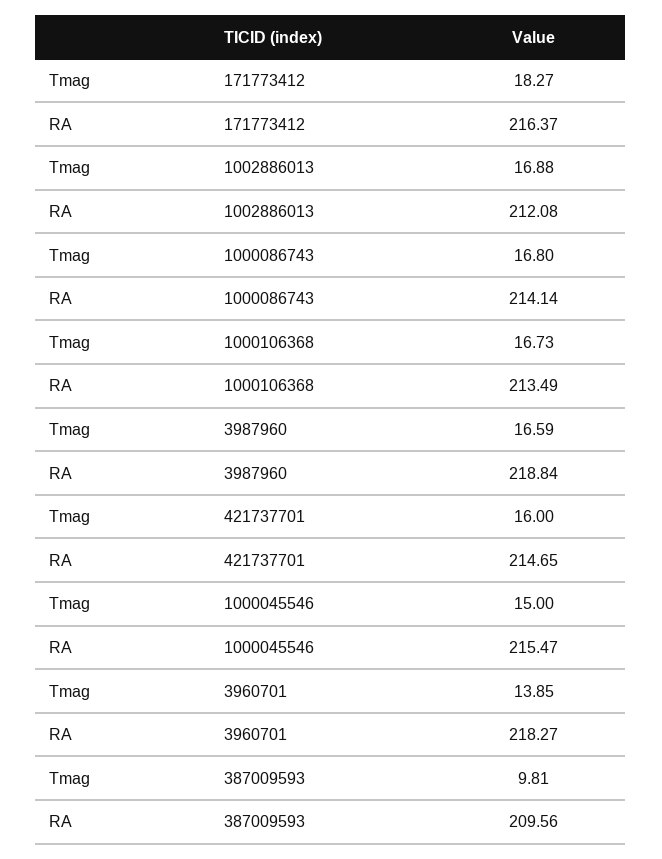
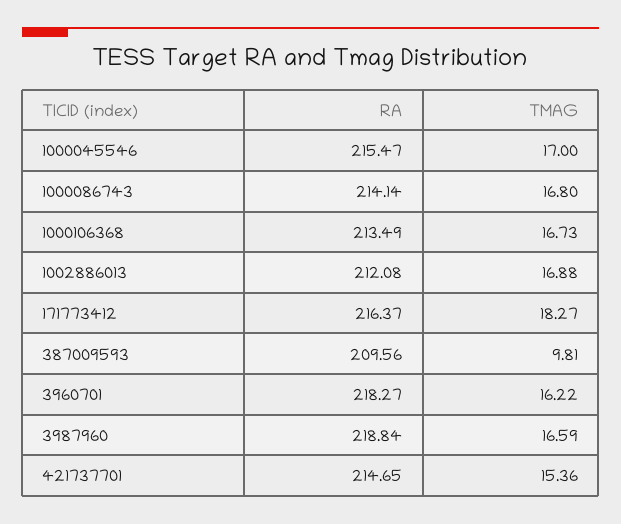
  {
    "Tmag": {
      "171773412": 18.27,
      "1002886013": 16.88,
      "1000086743": 16.8,
      "1000106368": 16.73,
      "3987960": 16.59,
-     "421737701": 16,
+     "421737701": 15.36,
-     "1000045546": 15,
+     "1000045546": 17,
-     "3960701": 13.85,
+     "3960701": 16.22,
      "387009593": 9.81
    },
    "RA": {
      "171773412": 216.37,
      "1002886013": 212.08,
      "1000086743": 214.14,
      "1000106368": 213.49,
      "3987960": 218.84,
      "421737701": 214.65,
      "1000045546": 215.47,
      "3960701": 218.27,
      "387009593": 209.56
    }
  }

